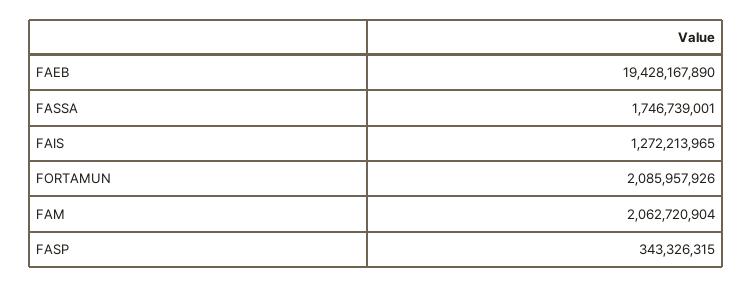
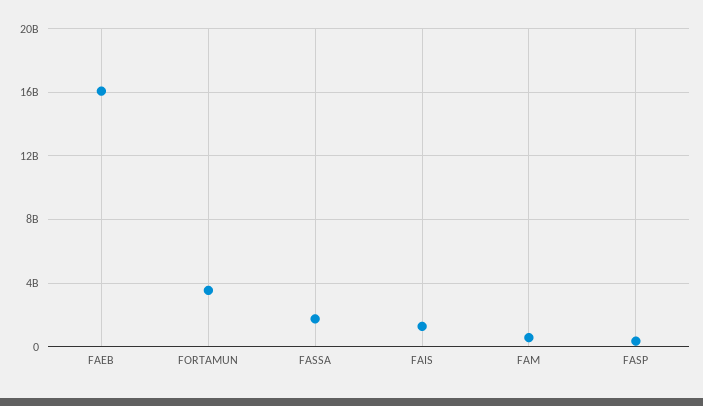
  {
-   "FAEB": 19428167890,
+   "FAEB": 16000000000,
    "FASSA": 1746739001,
    "FAIS": 1272213965,
-   "FORTAMUN": 2085957926,
+   "FORTAMUN": 3500000000,
-   "FAM": 2062720904,
+   "FAM": 500000000,
    "FASP": 343326315
  }

